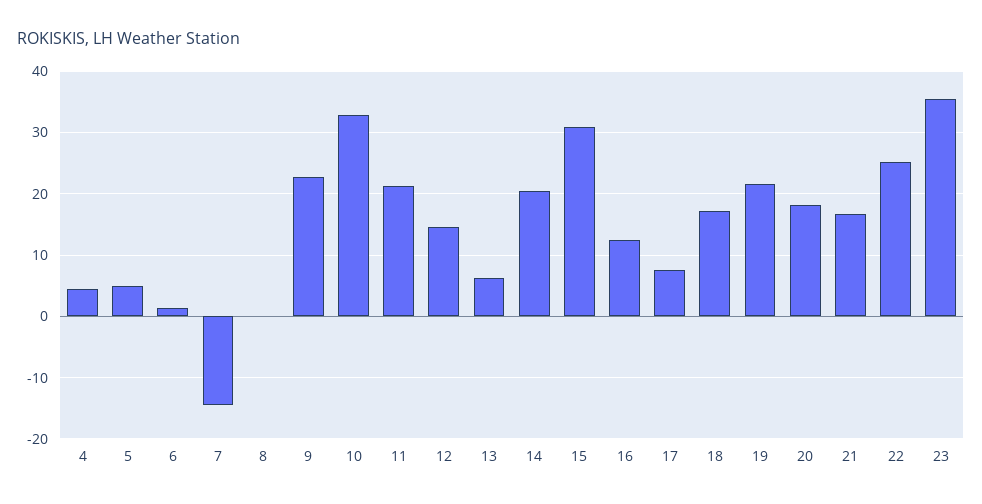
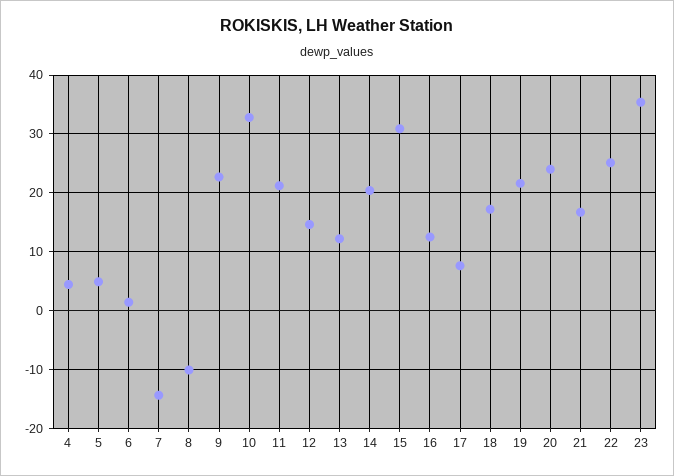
  {
    "4": 4,
    "5": 5,
    "6": 1,
    "7": -14,
-   "8": 0,
+   "8": -10,
    "9": 23,
    "10": 33,
    "11": 21,
    "12": 15,
-   "13": 6,
+   "13": 12,
    "14": 20,
    "15": 31,
    "16": 13,
    "17": 8,
    "18": 17,
    "19": 22,
-   "20": 18,
+   "20": 24,
    "21": 17,
    "22": 25,
    "23": 35
  }

